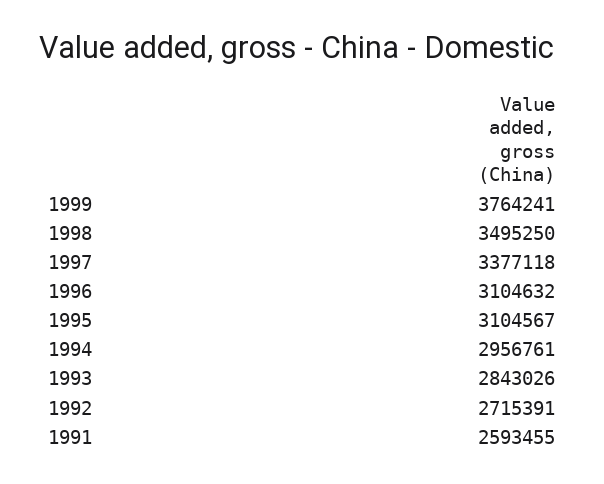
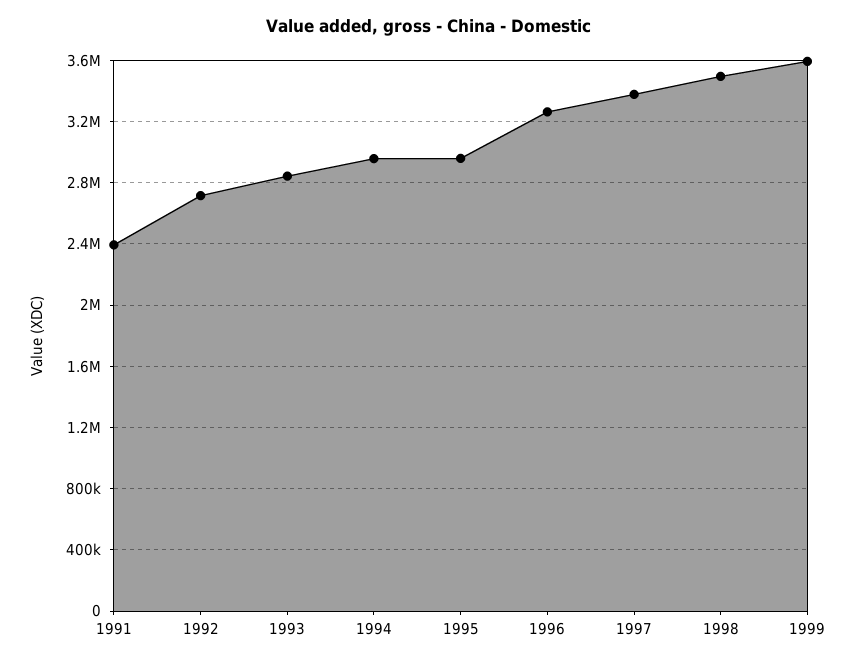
  {
-   "1999": 3764241,
+   "1999": 3600000,
    "1998": 3495250,
    "1997": 3377118,
-   "1996": 3104632,
+   "1996": 3250000,
-   "1995": 3104567,
+   "1995": 2950000,
    "1994": 2956761,
    "1993": 2843026,
    "1992": 2715391,
-   "1991": 2593455
+   "1991": 2400000
  }

